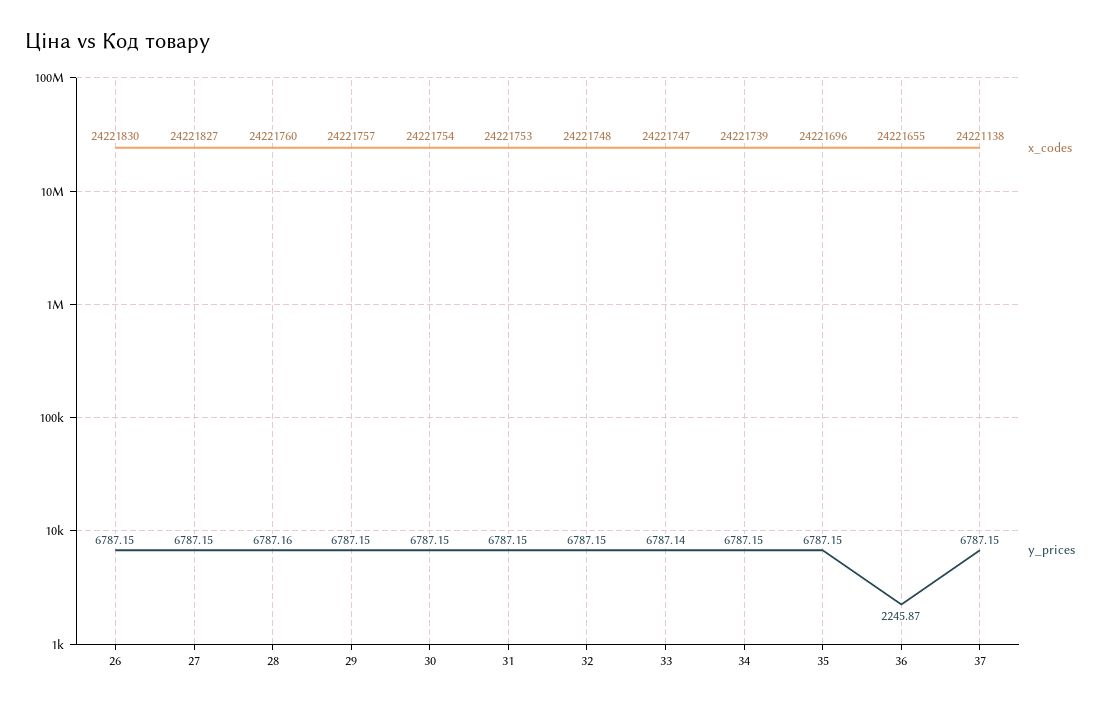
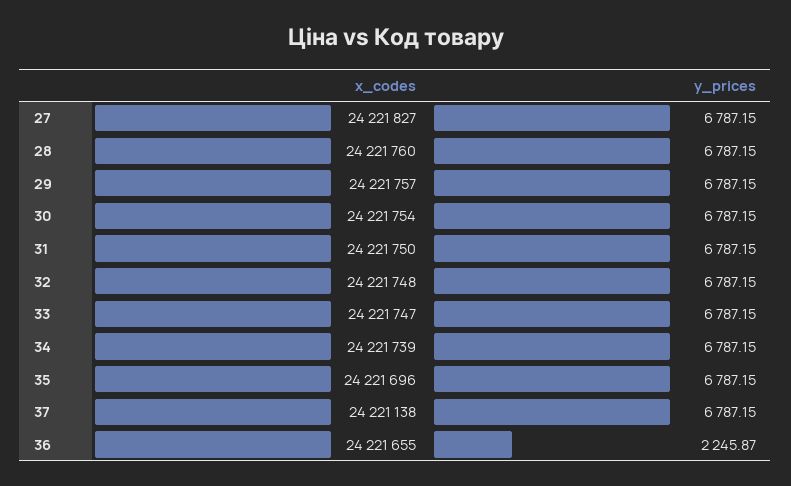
  {
    "x_codes": {
-     "26": 24221830,
      "27": 24221827,
      "28": 24221760,
      "29": 24221757,
      "30": 24221754,
-     "31": 24221753,
+     "31": 24221750,
      "32": 24221748,
      "33": 24221747,
      "34": 24221739,
      "35": 24221696,
      "36": 24221655,
      "37": 24221138
    },
    "y_prices": {
-     "26": 6787.15,
      "27": 6787.15,
-     "28": 6787.16,
+     "28": 6787.15,
      "29": 6787.15,
      "30": 6787.15,
      "31": 6787.15,
      "32": 6787.15,
-     "33": 6787.14,
+     "33": 6787.15,
      "34": 6787.15,
      "35": 6787.15,
      "36": 2245.87,
      "37": 6787.15
    }
  }

